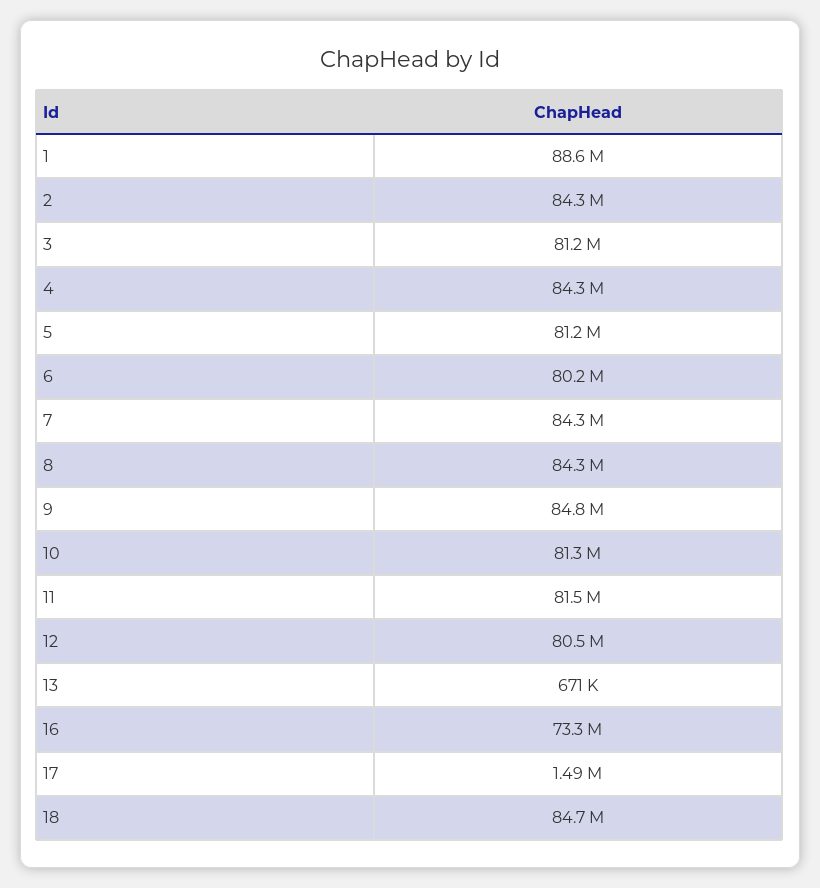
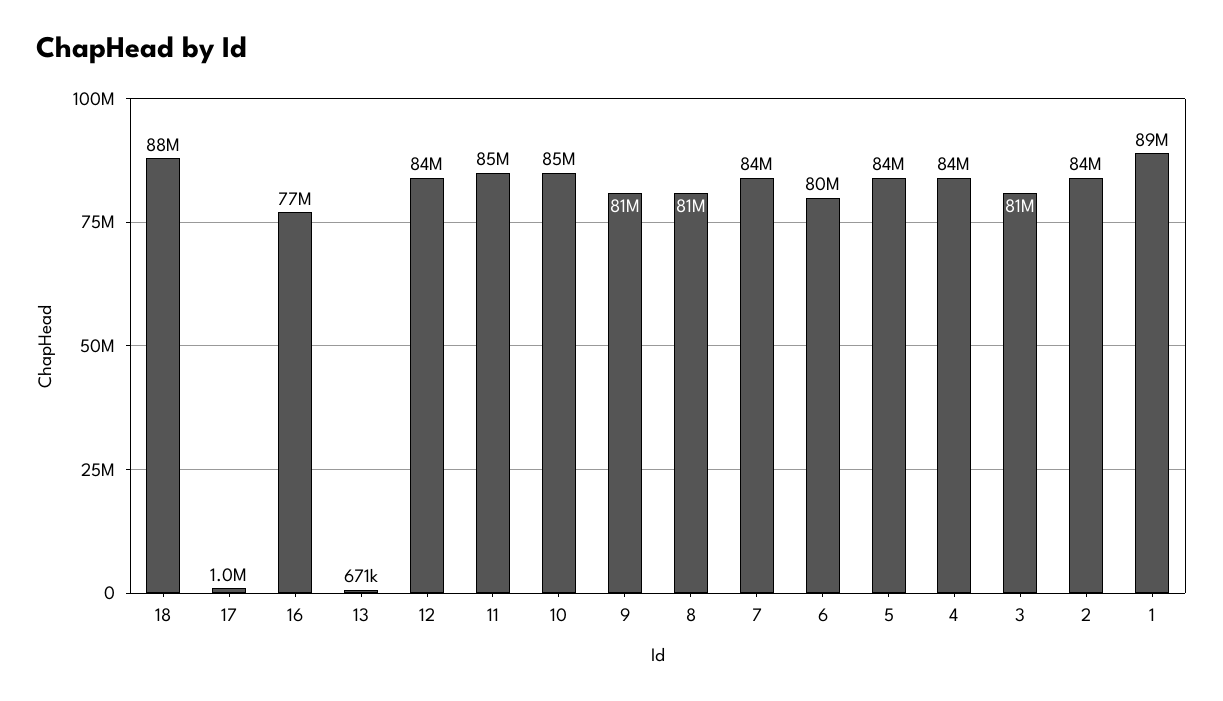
  {
    "1": 88600000,
    "2": 84300000,
    "3": 81200000,
    "4": 84300000,
-   "5": 81200000,
+   "5": 84000000,
    "6": 80200000,
    "7": 84300000,
-   "8": 84300000,
+   "8": 81000000,
-   "9": 84800000,
+   "9": 81000000,
-   "10": 81300000,
+   "10": 85000000,
-   "11": 81500000,
+   "11": 85000000,
-   "12": 80500000,
+   "12": 84000000,
    "13": 671000,
-   "16": 73300000,
+   "16": 77000000,
-   "17": 1490000,
+   "17": 1000000,
-   "18": 84700000
+   "18": 88000000
  }

